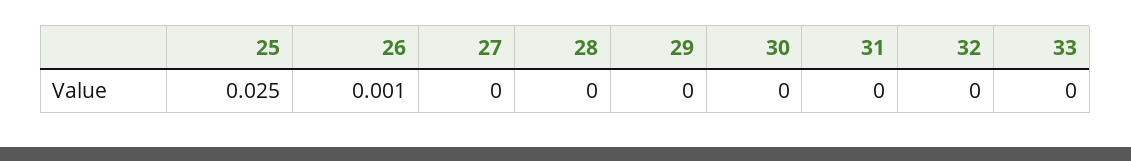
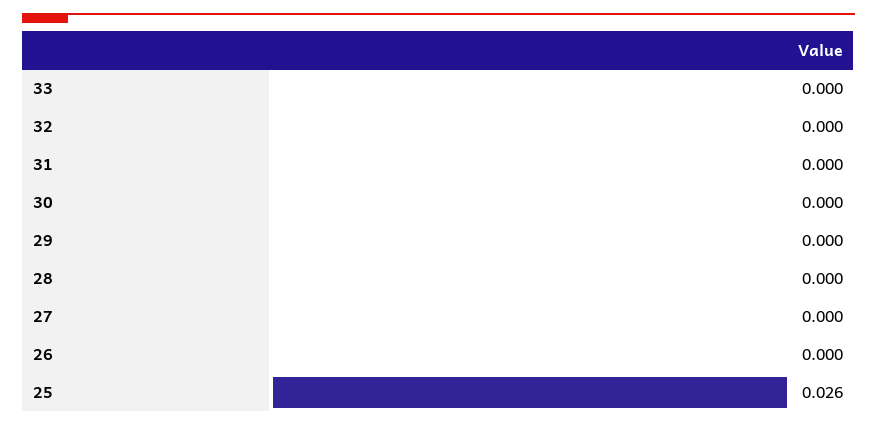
  {
-   "25": 0.025,
+   "25": 0.026,
-   "26": 0.001,
+   "26": 0,
    "27": 0,
    "28": 0,
    "29": 0,
    "30": 0,
    "31": 0,
    "32": 0,
    "33": 0
  }

